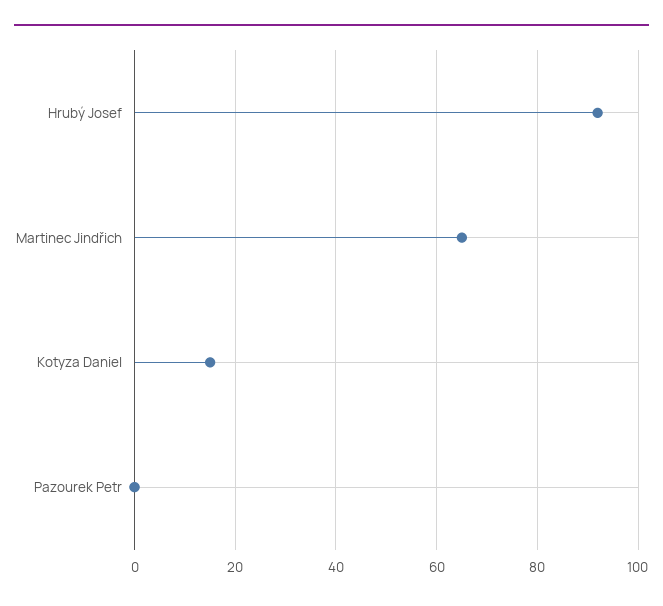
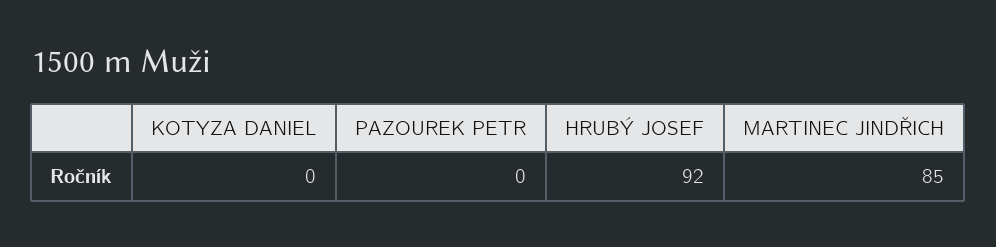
  {
    "Hrubý Josef": 92,
-   "Martinec Jindřich": 65,
+   "Martinec Jindřich": 85,
-   "Kotyza Daniel": 15,
+   "Kotyza Daniel": 0,
    "Pazourek Petr": 0
  }

